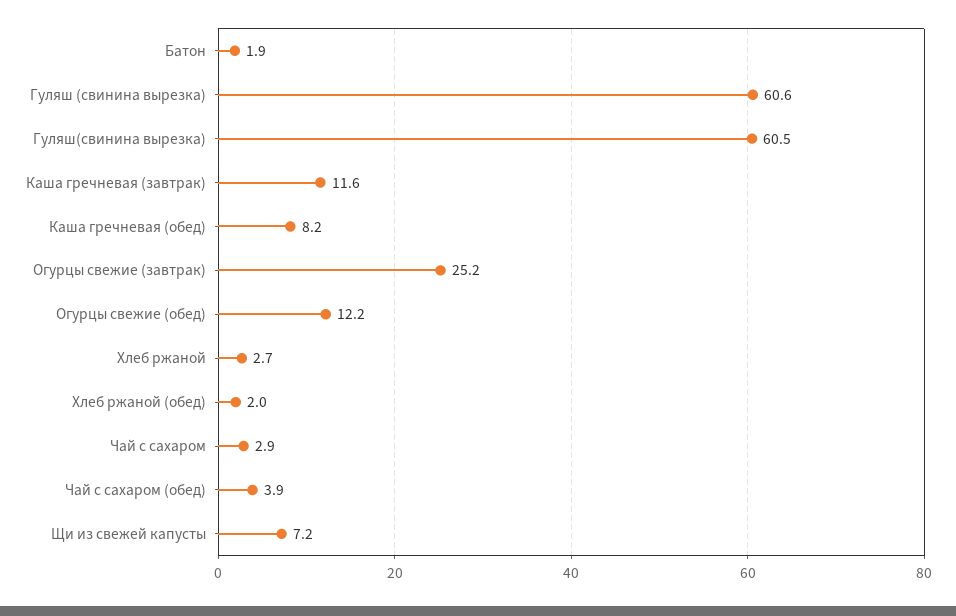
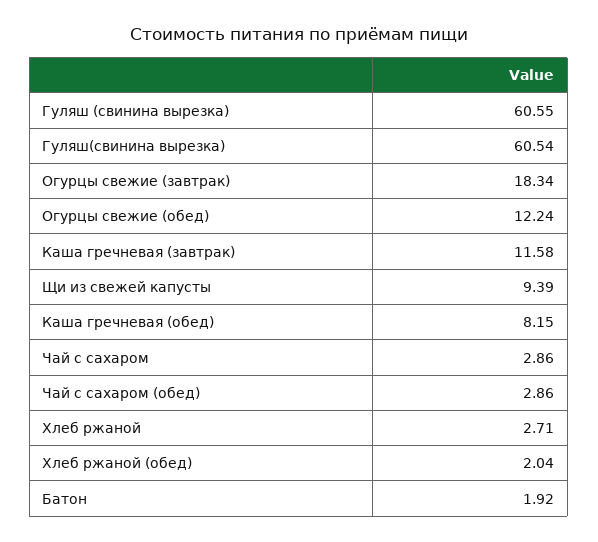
  {
    "Батон": 1.92,
    "Гуляш (свинина вырезка)": 60.55,
    "Гуляш(свинина вырезка)": 60.54,
    "Каша гречневая (завтрак)": 11.58,
    "Каша гречневая (обед)": 8.15,
-   "Огурцы свежие (завтрак)": 25.2,
+   "Огурцы свежие (завтрак)": 18.34,
    "Огурцы свежие (обед)": 12.24,
    "Хлеб ржаной": 2.71,
    "Хлеб ржаной (обед)": 2.04,
    "Чай с сахаром": 2.86,
-   "Чай с сахаром (обед)": 3.9,
+   "Чай с сахаром (обед)": 2.86,
-   "Щи из свежей капусты": 7.2
+   "Щи из свежей капусты": 9.39
  }

